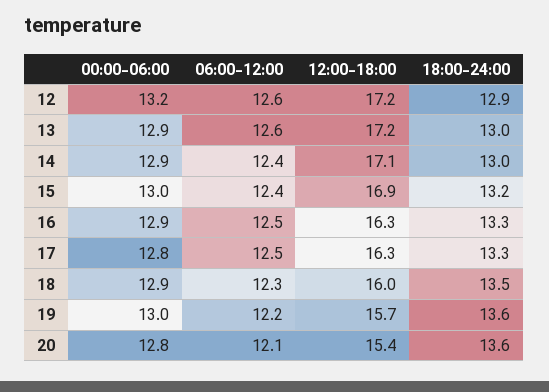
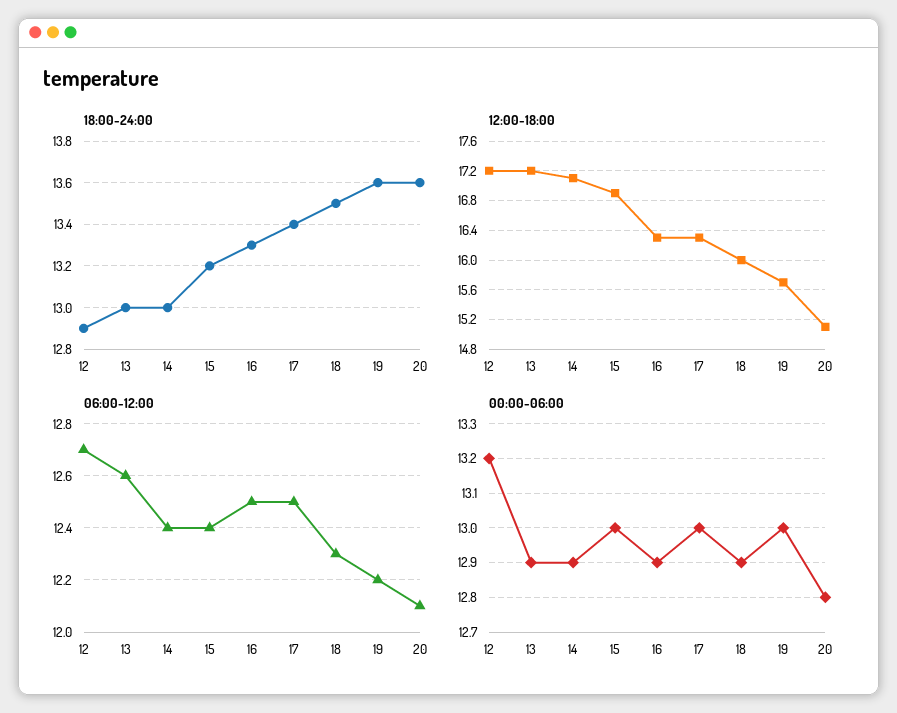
  {
    "00:00-06:00": {
      "12": 13.2,
      "13": 12.9,
      "14": 12.9,
      "15": 13,
      "16": 12.9,
-     "17": 12.8,
+     "17": 13,
      "18": 12.9,
      "19": 13,
      "20": 12.8
    },
    "06:00-12:00": {
-     "12": 12.6,
+     "12": 12.7,
      "13": 12.6,
      "14": 12.4,
      "15": 12.4,
      "16": 12.5,
      "17": 12.5,
      "18": 12.3,
      "19": 12.2,
      "20": 12.1
    },
    "12:00-18:00": {
      "12": 17.2,
      "13": 17.2,
      "14": 17.1,
      "15": 16.9,
      "16": 16.3,
      "17": 16.3,
      "18": 16,
      "19": 15.7,
-     "20": 15.4
+     "20": 15.1
    },
    "18:00-24:00": {
      "12": 12.9,
      "13": 13,
      "14": 13,
      "15": 13.2,
      "16": 13.3,
-     "17": 13.3,
+     "17": 13.4,
      "18": 13.5,
      "19": 13.6,
      "20": 13.6
    }
  }

